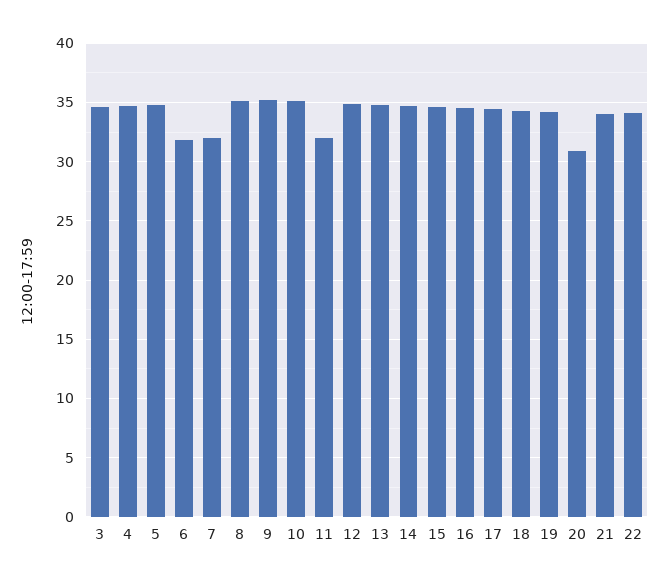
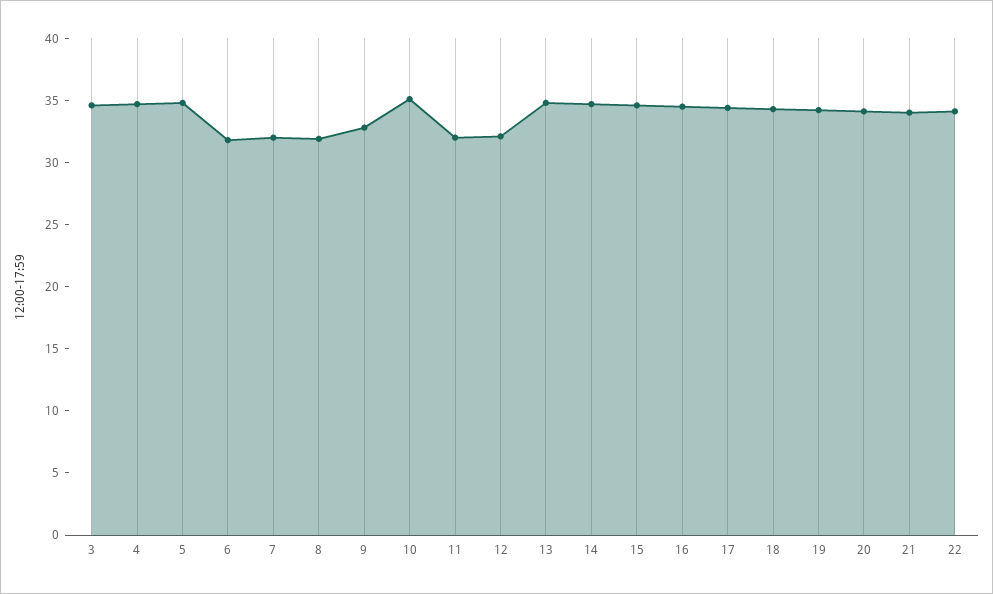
  {
    "3": 35,
    "4": 35,
    "5": 35,
    "6": 32,
    "7": 32,
-   "8": 35,
+   "8": 32,
-   "9": 35,
+   "9": 33,
    "10": 35,
    "11": 32,
-   "12": 35,
+   "12": 32,
    "13": 35,
    "14": 35,
    "15": 35,
    "16": 35,
    "17": 34,
    "18": 34,
    "19": 34,
-   "20": 31,
+   "20": 34,
    "21": 34,
    "22": 34
  }

